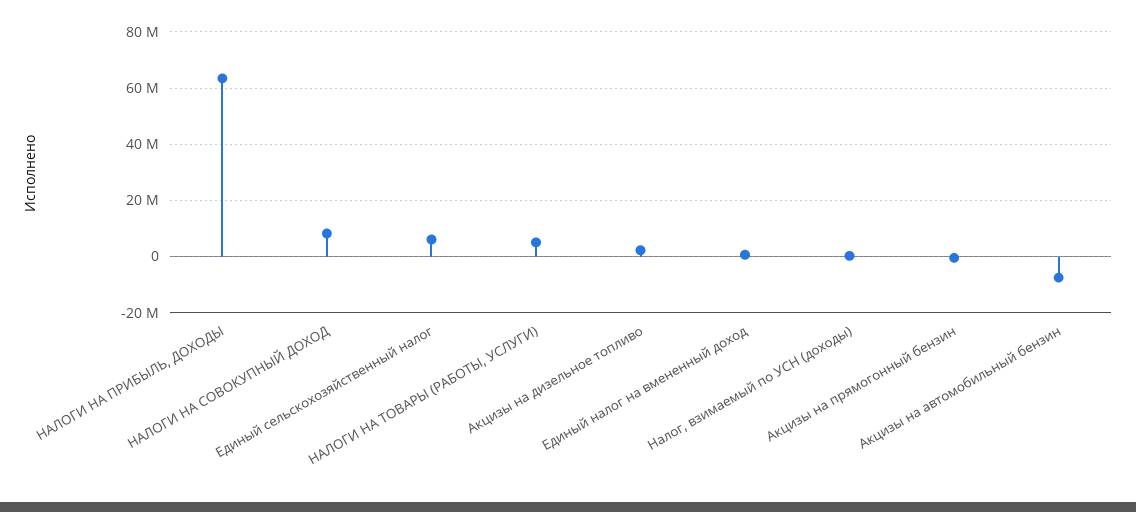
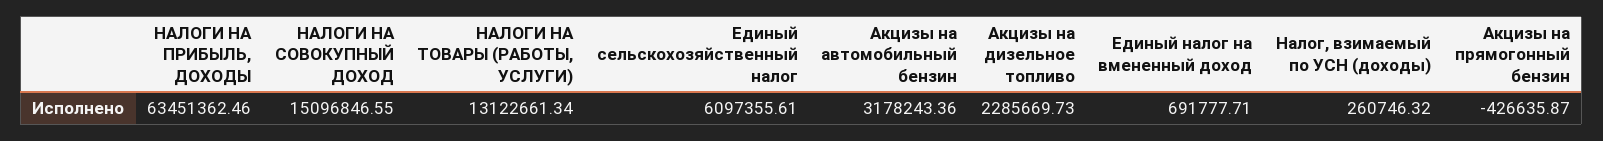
  {
    "НАЛОГИ НА ПРИБЫЛЬ, ДОХОДЫ": 63451362.46,
-   "НАЛОГИ НА СОВОКУПНЫЙ ДОХОД": 7500000,
+   "НАЛОГИ НА СОВОКУПНЫЙ ДОХОД": 15096846.55,
    "Единый сельскохозяйственный налог": 6097355.61,
-   "НАЛОГИ НА ТОВАРЫ (РАБОТЫ, УСЛУГИ)": 5000000,
+   "НАЛОГИ НА ТОВАРЫ (РАБОТЫ, УСЛУГИ)": 13122661.34,
    "Акцизы на дизельное топливо": 2285669.73,
    "Единый налог на вмененный доход": 691777.71,
    "Налог, взимаемый по УСН (доходы)": 260746.32,
    "Акцизы на прямогонный бензин": -426635.87,
-   "Акцизы на автомобильный бензин": -7500000
+   "Акцизы на автомобильный бензин": 3178243.36
  }

